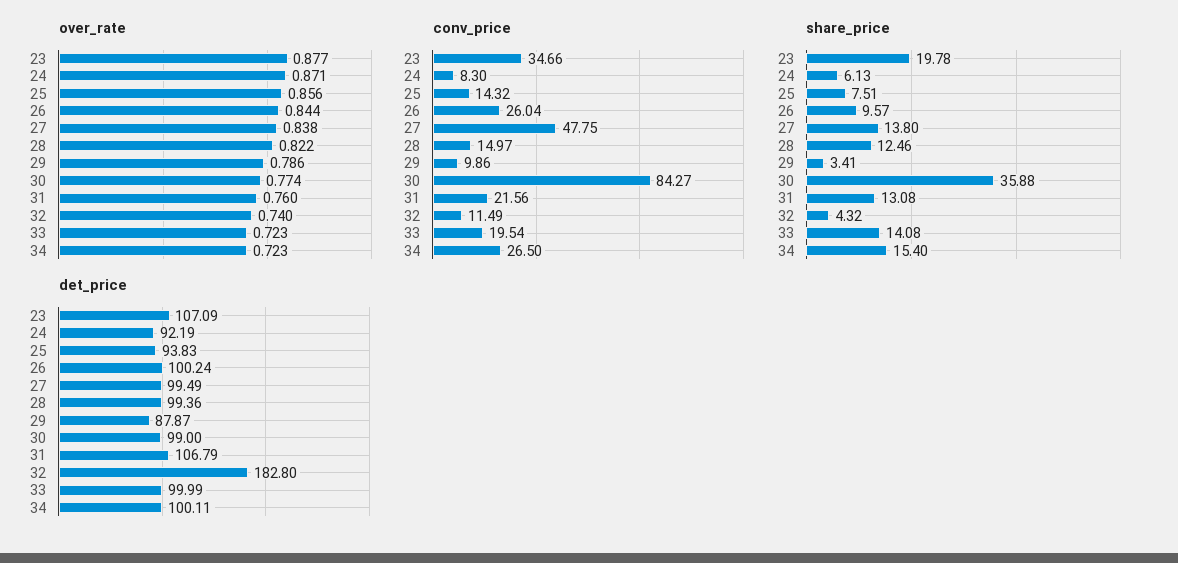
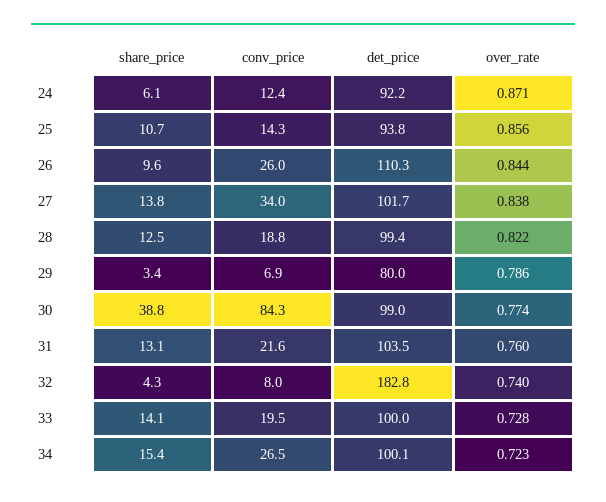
  {
    "over_rate": {
-     "23": 0.877,
      "24": 0.871,
      "25": 0.856,
      "26": 0.844,
      "27": 0.838,
      "28": 0.822,
      "29": 0.786,
      "30": 0.774,
      "31": 0.76,
      "32": 0.74,
-     "33": 0.723,
+     "33": 0.728,
      "34": 0.723
    },
    "conv_price": {
-     "23": 34.66,
-     "24": 8.3,
+     "24": 12.4,
      "25": 14.32,
      "26": 26.04,
-     "27": 47.75,
+     "27": 34,
-     "28": 14.97,
+     "28": 18.8,
-     "29": 9.86,
+     "29": 6.9,
      "30": 84.27,
      "31": 21.56,
-     "32": 11.49,
+     "32": 8,
      "33": 19.54,
      "34": 26.5
    },
    "share_price": {
-     "23": 19.78,
      "24": 6.13,
-     "25": 7.51,
+     "25": 10.7,
      "26": 9.57,
      "27": 13.8,
      "28": 12.46,
      "29": 3.41,
-     "30": 35.88,
+     "30": 38.8,
      "31": 13.08,
      "32": 4.32,
      "33": 14.08,
      "34": 15.4
    },
    "det_price": {
-     "23": 107.09,
      "24": 92.19,
      "25": 93.83,
-     "26": 100.24,
+     "26": 110.3,
-     "27": 99.49,
+     "27": 101.7,
      "28": 99.36,
-     "29": 87.87,
+     "29": 80,
      "30": 99,
-     "31": 106.79,
+     "31": 103.5,
      "32": 182.8,
      "33": 99.99,
      "34": 100.11
    }
  }

